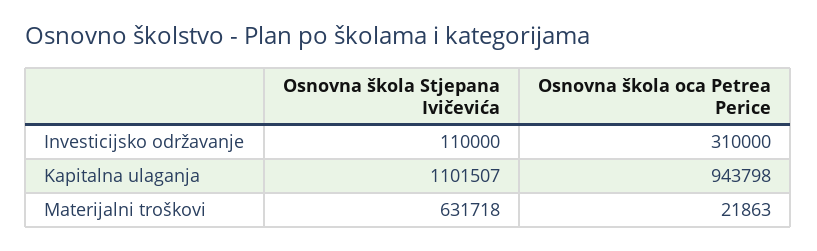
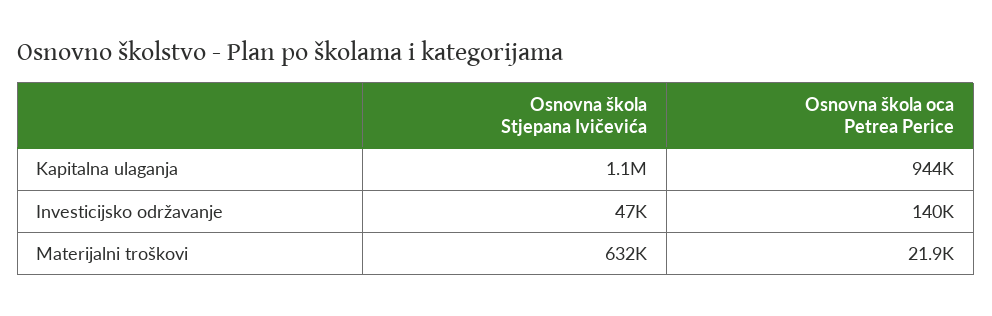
  {
    "Osnovna škola Stjepana Ivičevića": {
-     "Investicijsko održavanje": 110000,
+     "Investicijsko održavanje": 47000,
      "Kapitalna ulaganja": 1101507,
      "Materijalni troškovi": 631718
    },
    "Osnovna škola oca Petrea Perice": {
-     "Investicijsko održavanje": 310000,
+     "Investicijsko održavanje": 140000,
      "Kapitalna ulaganja": 943798,
      "Materijalni troškovi": 21863
    }
  }

